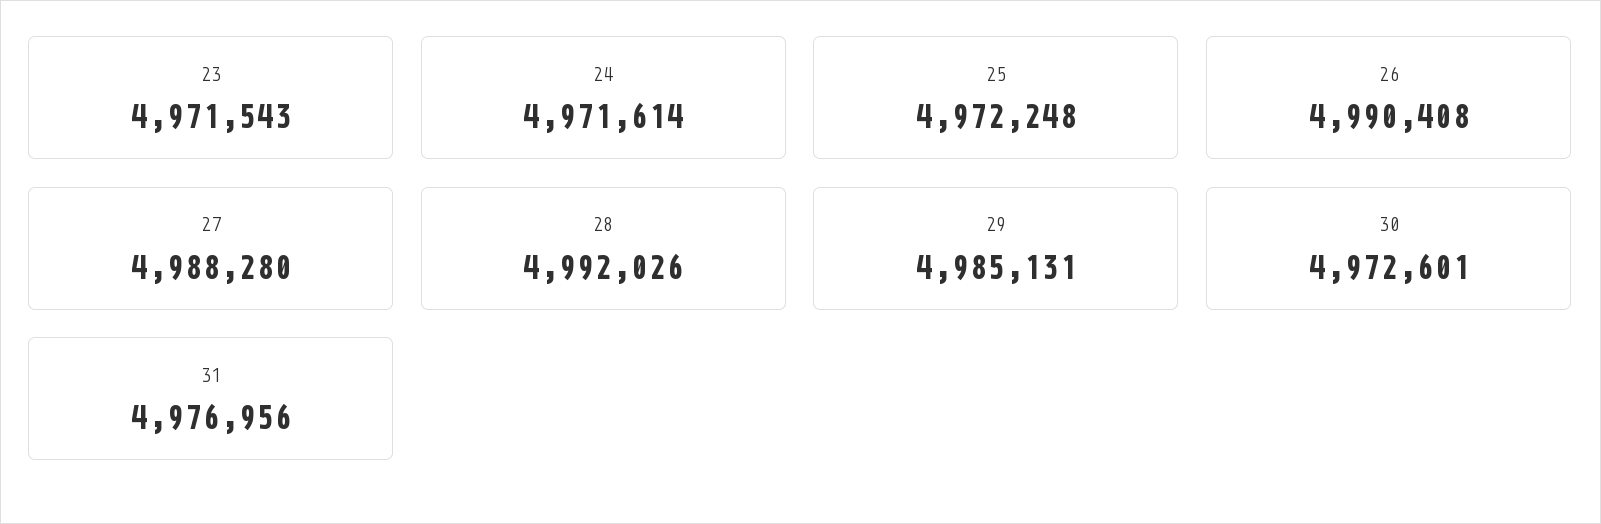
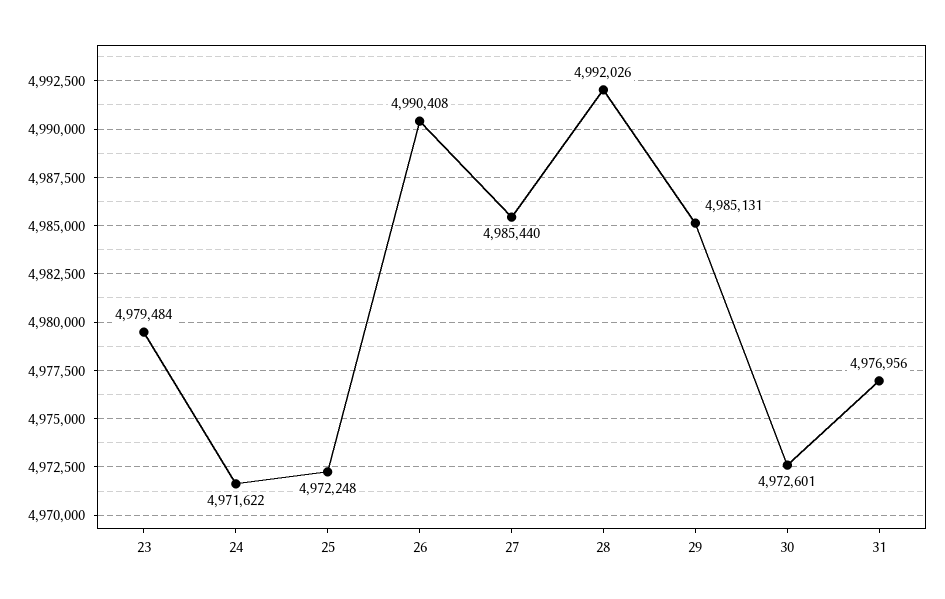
  {
-   "23": 4971543,
+   "23": 4979484,
-   "24": 4971614,
+   "24": 4971622,
    "25": 4972248,
    "26": 4990408,
-   "27": 4988280,
+   "27": 4985440,
    "28": 4992026,
    "29": 4985131,
    "30": 4972601,
    "31": 4976956
  }

